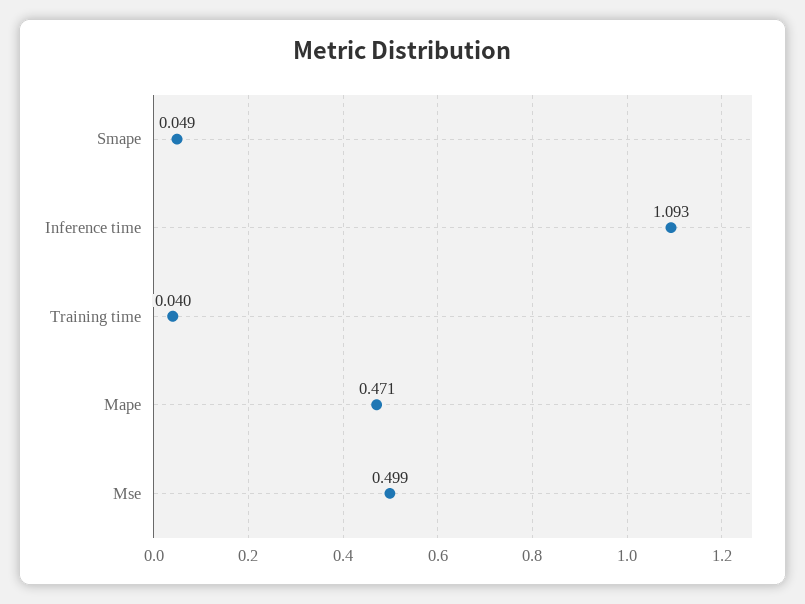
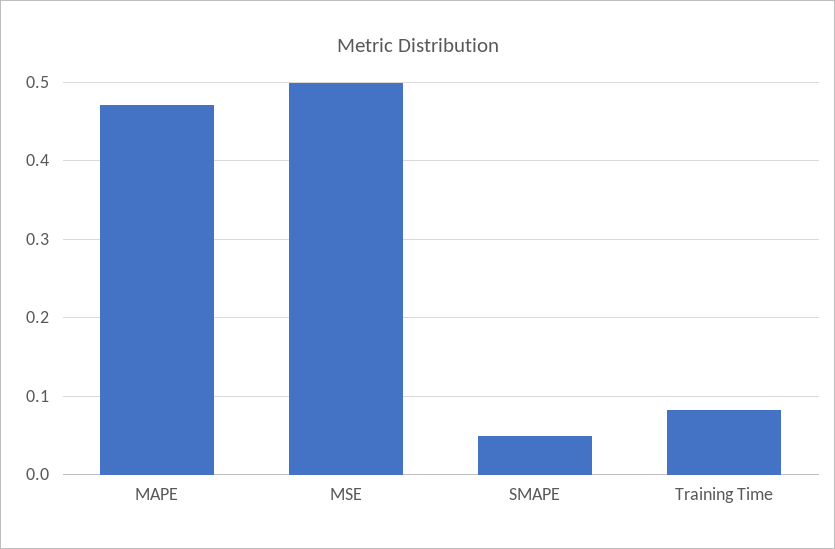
  {
    "Smape": 0.049,
-   "Inference time": 1.093,
-   "Training time": 0.04,
+   "Training time": 0.08,
    "Mape": 0.471,
    "Mse": 0.499
  }

